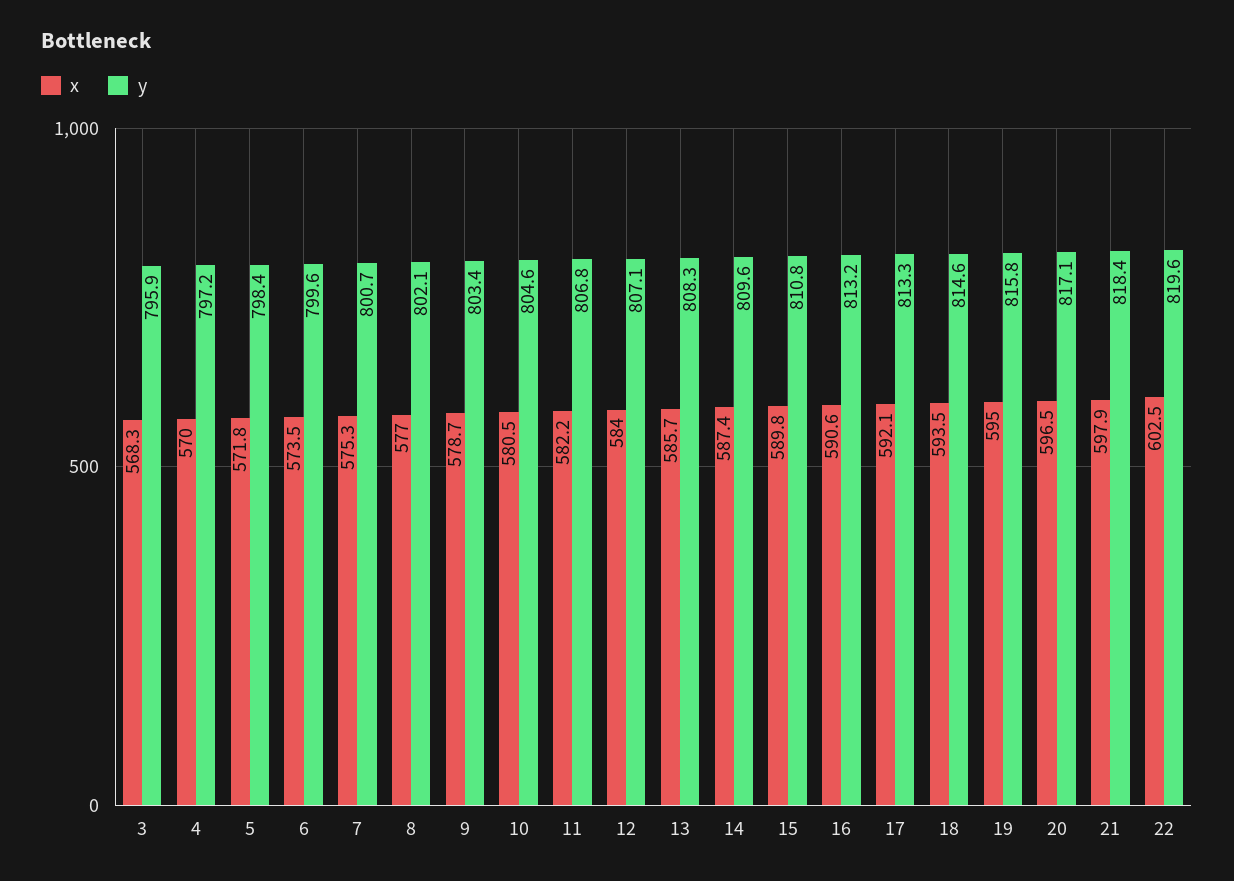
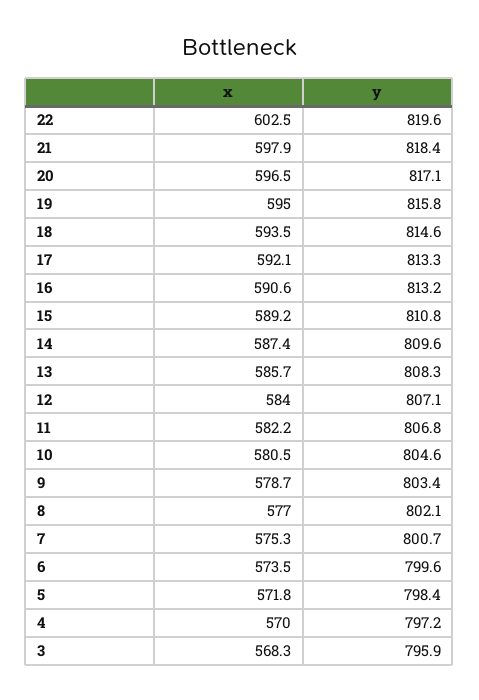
  {
    "x": {
      "3": 568.3,
      "4": 570,
      "5": 571.8,
      "6": 573.5,
      "7": 575.3,
      "8": 577,
      "9": 578.7,
      "10": 580.5,
      "11": 582.2,
      "12": 584,
      "13": 585.7,
      "14": 587.4,
-     "15": 589.8,
+     "15": 589.2,
      "16": 590.6,
      "17": 592.1,
      "18": 593.5,
      "19": 595,
      "20": 596.5,
      "21": 597.9,
      "22": 602.5
    },
    "y": {
      "3": 795.9,
      "4": 797.2,
      "5": 798.4,
      "6": 799.6,
      "7": 800.7,
      "8": 802.1,
      "9": 803.4,
      "10": 804.6,
      "11": 806.8,
      "12": 807.1,
      "13": 808.3,
      "14": 809.6,
      "15": 810.8,
      "16": 813.2,
      "17": 813.3,
      "18": 814.6,
      "19": 815.8,
      "20": 817.1,
      "21": 818.4,
      "22": 819.6
    }
  }

